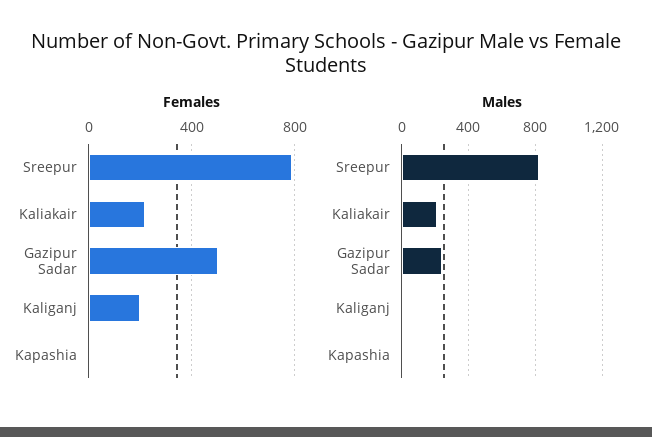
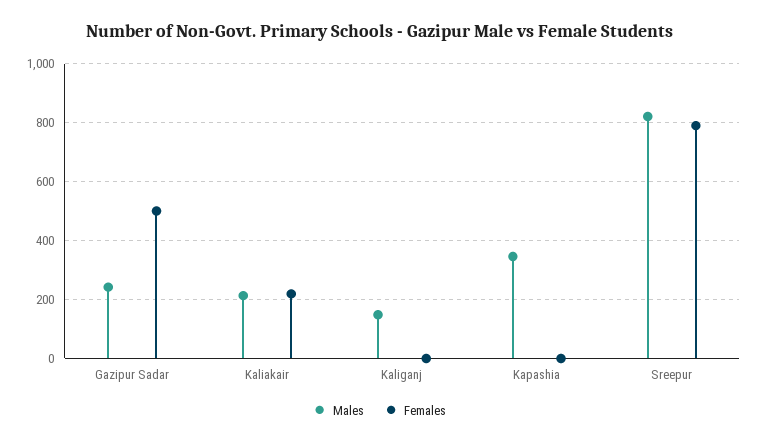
  {
    "Females": {
      "Sreepur": 800,
      "Kaliakair": 225,
      "Gazipur Sadar": 500,
-     "Kaliganj": 200,
+     "Kaliganj": 0,
      "Kapashia": 0
    },
    "Males": {
      "Sreepur": 825,
      "Kaliakair": 225,
      "Gazipur Sadar": 250,
-     "Kaliganj": 0,
+     "Kaliganj": 150,
-     "Kapashia": 0
+     "Kapashia": 350
    }
  }

